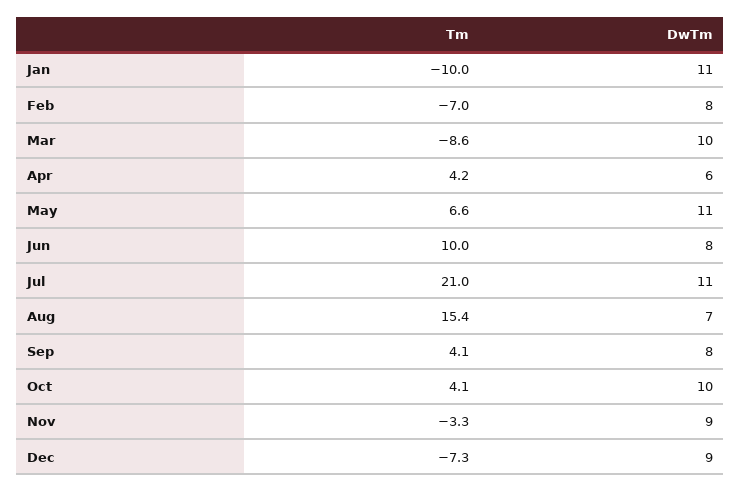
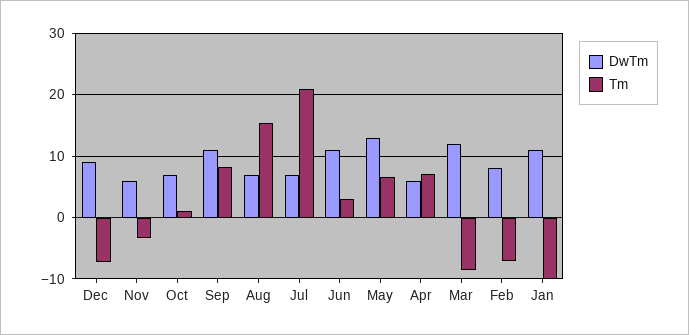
  {
    "Tm": {
      "Jan": -10,
      "Feb": -7,
      "Mar": -8.6,
-     "Apr": 4.2,
+     "Apr": 7,
      "May": 6.6,
-     "Jun": 10,
+     "Jun": 3,
      "Jul": 21,
      "Aug": 15.4,
-     "Sep": 4.1,
+     "Sep": 8,
-     "Oct": 4.1,
+     "Oct": 1,
      "Nov": -3.3,
      "Dec": -7.3
    },
    "DwTm": {
      "Jan": 11,
      "Feb": 8,
-     "Mar": 10,
+     "Mar": 12,
      "Apr": 6,
-     "May": 11,
+     "May": 13,
-     "Jun": 8,
+     "Jun": 11,
-     "Jul": 11,
+     "Jul": 7,
      "Aug": 7,
-     "Sep": 8,
+     "Sep": 11,
-     "Oct": 10,
+     "Oct": 7,
-     "Nov": 9,
+     "Nov": 6,
      "Dec": 9
    }
  }

